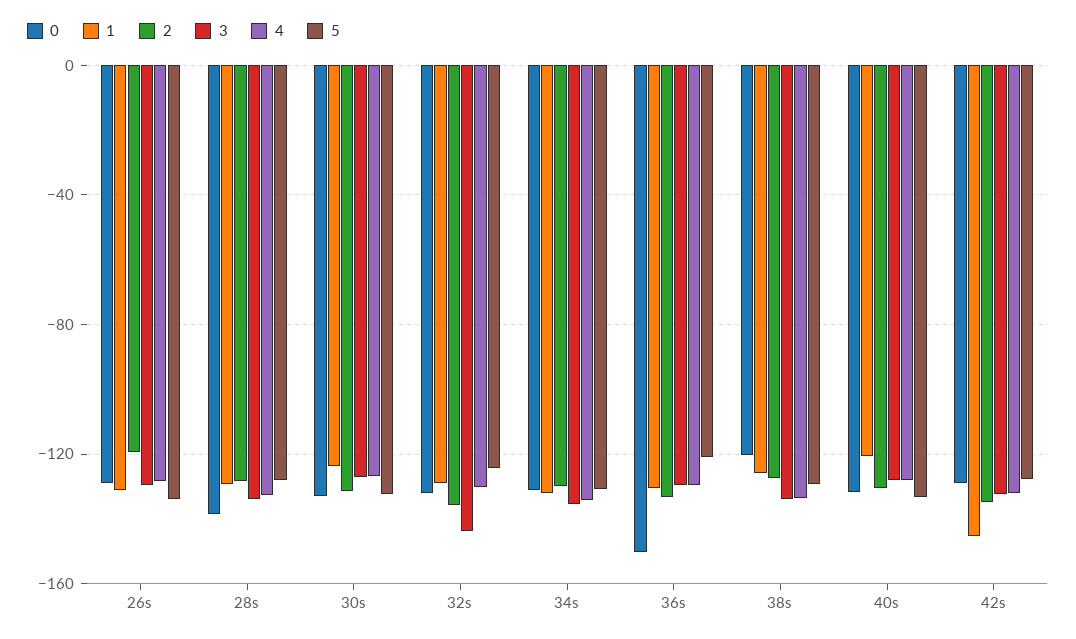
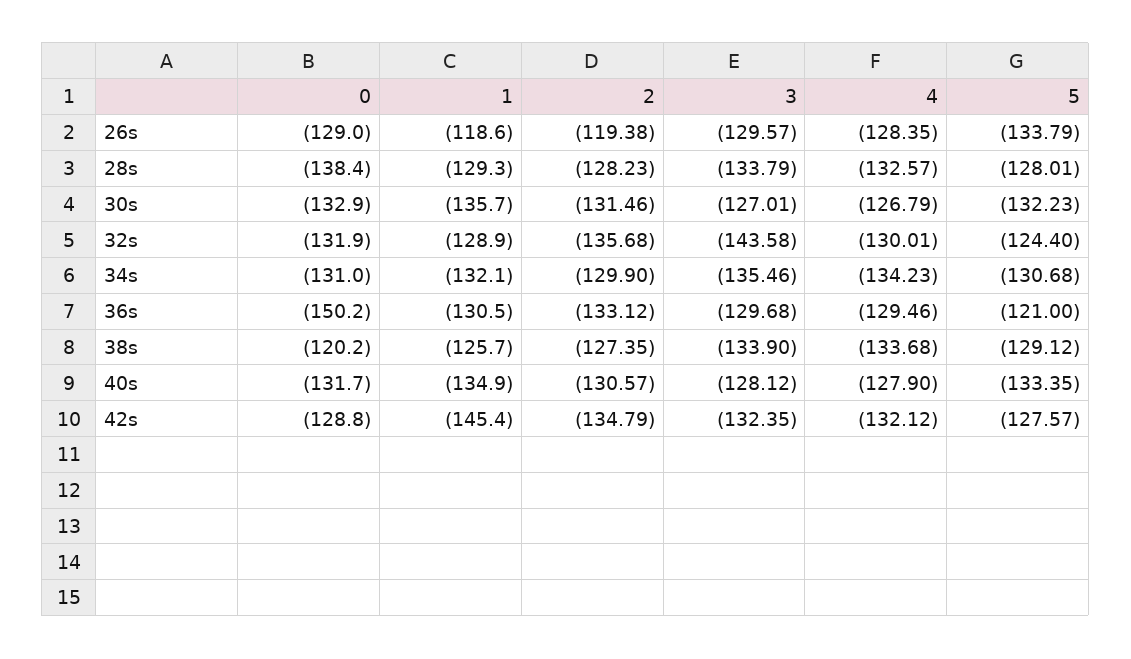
  {
    "0": {
      "26s": -129,
      "28s": -138.4,
      "30s": -132.9,
      "32s": -131.9,
      "34s": -131,
      "36s": -150.2,
      "38s": -120.2,
      "40s": -131.7,
      "42s": -128.8
    },
    "1": {
-     "26s": -130,
+     "26s": -118.6,
      "28s": -129.3,
-     "30s": -125,
+     "30s": -135.7,
      "32s": -128.9,
      "34s": -132.1,
      "36s": -130.5,
      "38s": -125.7,
-     "40s": -120,
+     "40s": -134.9,
      "42s": -145.4
    },
    "2": {
      "26s": -119.38,
      "28s": -128.23,
      "30s": -131.46,
      "32s": -135.68,
      "34s": -129.9,
      "36s": -133.12,
      "38s": -127.35,
      "40s": -130.57,
      "42s": -134.79
    },
    "3": {
      "26s": -129.57,
      "28s": -133.79,
      "30s": -127.01,
      "32s": -143.58,
      "34s": -135.46,
      "36s": -129.68,
      "38s": -133.9,
      "40s": -128.12,
      "42s": -132.35
    },
    "4": {
      "26s": -128.35,
      "28s": -132.57,
      "30s": -126.79,
      "32s": -130.01,
      "34s": -134.23,
      "36s": -129.46,
      "38s": -133.68,
      "40s": -127.9,
      "42s": -132.12
    },
    "5": {
      "26s": -133.79,
      "28s": -128.01,
      "30s": -132.23,
      "32s": -124.4,
      "34s": -130.68,
      "36s": -121,
      "38s": -129.12,
      "40s": -133.35,
      "42s": -127.57
    }
  }

